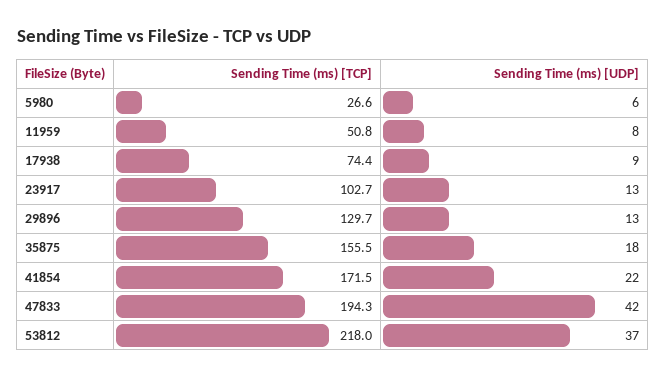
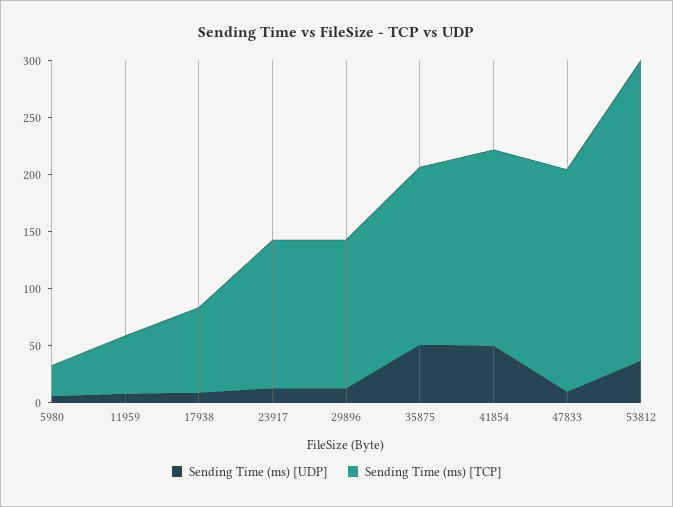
  {
    "Sending Time (ms) [TCP]": {
      "5980": 26.6,
      "11959": 50.8,
      "17938": 74.4,
-     "23917": 102.7,
+     "23917": 130,
      "29896": 129.7,
      "35875": 155.5,
      "41854": 171.5,
      "47833": 194.3,
-     "53812": 218
+     "53812": 260
    },
    "Sending Time (ms) [UDP]": {
      "5980": 6,
      "11959": 8,
      "17938": 9,
      "23917": 13,
      "29896": 13,
-     "35875": 18,
+     "35875": 50,
-     "41854": 22,
+     "41854": 50,
-     "47833": 42,
+     "47833": 10,
      "53812": 37
    }
  }

